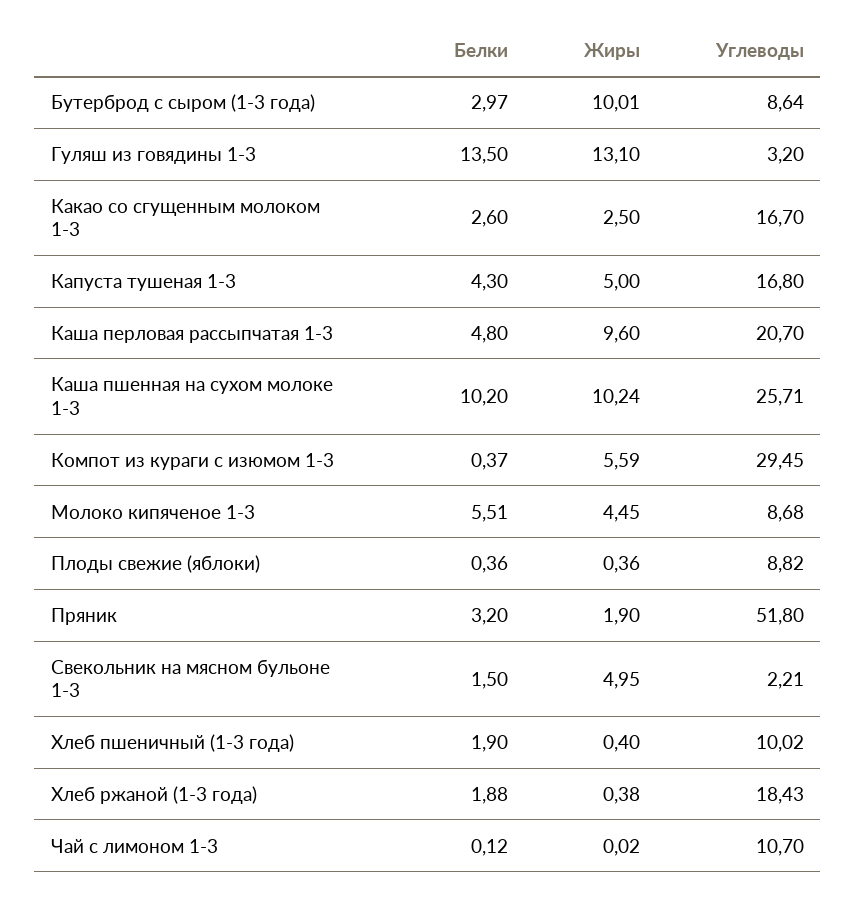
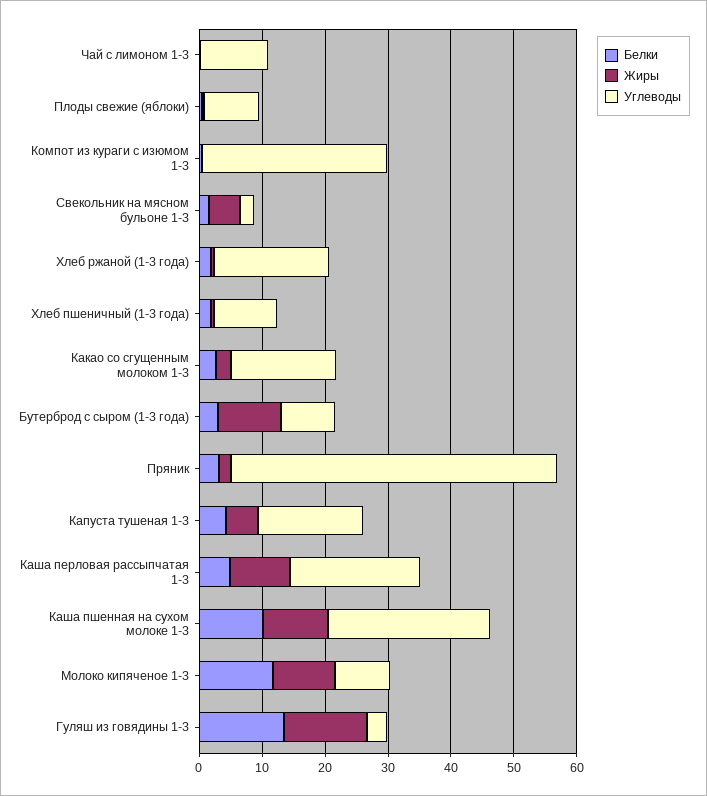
  {
    "Белки": {
      "Бутерброд с сыром (1-3 года)": 2.97,
      "Гуляш из говядины 1-3": 13.5,
      "Какао со сгущенным молоком 1-3": 2.6,
      "Капуста тушеная 1-3": 4.3,
      "Каша перловая рассыпчатая 1-3": 4.8,
      "Каша пшенная на сухом молоке 1-3": 10.2,
      "Компот из кураги с изюмом 1-3": 0.37,
-     "Молоко кипяченое 1-3": 5.51,
+     "Молоко кипяченое 1-3": 12,
      "Плоды свежие (яблоки)": 0.36,
      "Пряник": 3.2,
      "Свекольник на мясном бульоне 1-3": 1.5,
      "Хлеб пшеничный (1-3 года)": 1.9,
      "Хлеб ржаной (1-3 года)": 1.88,
      "Чай с лимоном 1-3": 0.12
    },
    "Жиры": {
      "Бутерброд с сыром (1-3 года)": 10.01,
      "Гуляш из говядины 1-3": 13.1,
      "Какао со сгущенным молоком 1-3": 2.5,
      "Капуста тушеная 1-3": 5,
      "Каша перловая рассыпчатая 1-3": 9.6,
      "Каша пшенная на сухом молоке 1-3": 10.24,
-     "Компот из кураги с изюмом 1-3": 5.59,
+     "Компот из кураги с изюмом 1-3": 0,
-     "Молоко кипяченое 1-3": 4.45,
+     "Молоко кипяченое 1-3": 10,
      "Плоды свежие (яблоки)": 0.36,
      "Пряник": 1.9,
      "Свекольник на мясном бульоне 1-3": 4.95,
      "Хлеб пшеничный (1-3 года)": 0.4,
      "Хлеб ржаной (1-3 года)": 0.38,
      "Чай с лимоном 1-3": 0.02
    },
    "Углеводы": {
      "Бутерброд с сыром (1-3 года)": 8.64,
      "Гуляш из говядины 1-3": 3.2,
      "Какао со сгущенным молоком 1-3": 16.7,
      "Капуста тушеная 1-3": 16.8,
      "Каша перловая рассыпчатая 1-3": 20.7,
      "Каша пшенная на сухом молоке 1-3": 25.71,
      "Компот из кураги с изюмом 1-3": 29.45,
      "Молоко кипяченое 1-3": 8.68,
      "Плоды свежие (яблоки)": 8.82,
      "Пряник": 51.8,
      "Свекольник на мясном бульоне 1-3": 2.21,
      "Хлеб пшеничный (1-3 года)": 10.02,
      "Хлеб ржаной (1-3 года)": 18.43,
      "Чай с лимоном 1-3": 10.7
    }
  }

